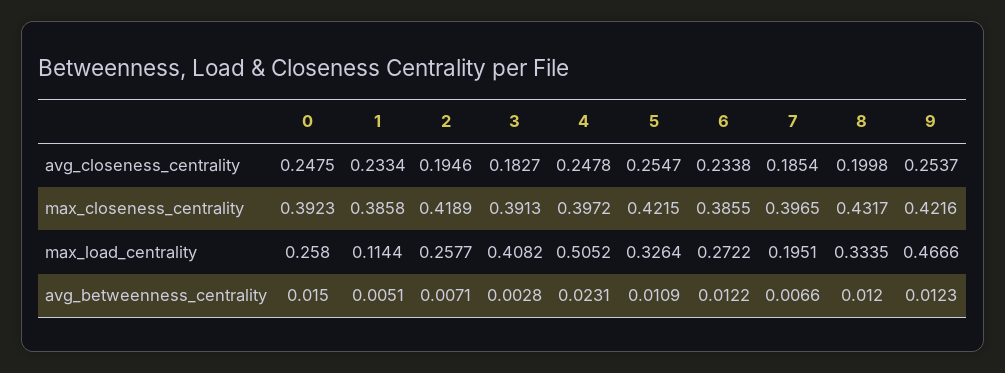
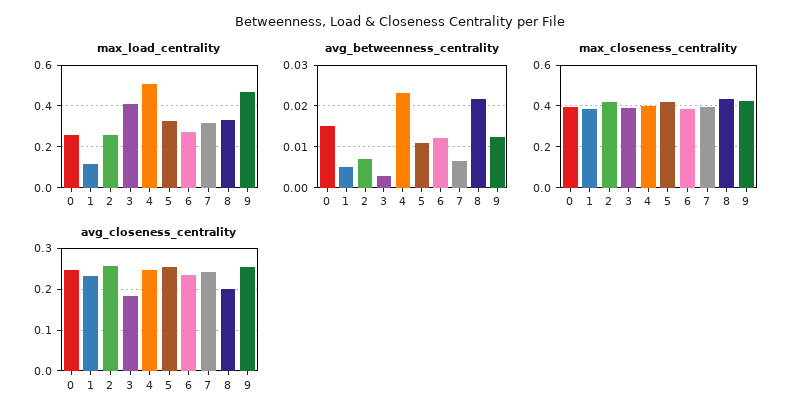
  {
    "avg_closeness_centrality": {
      "0": 0.2475,
      "1": 0.2334,
-     "2": 0.1946,
+     "2": 0.26,
      "3": 0.1827,
      "4": 0.2478,
      "5": 0.2547,
      "6": 0.2338,
-     "7": 0.1854,
+     "7": 0.24,
      "8": 0.1998,
      "9": 0.2537
    },
    "max_closeness_centrality": {
      "0": 0.3923,
      "1": 0.3858,
      "2": 0.4189,
      "3": 0.3913,
      "4": 0.3972,
      "5": 0.4215,
      "6": 0.3855,
      "7": 0.3965,
      "8": 0.4317,
      "9": 0.4216
    },
    "max_load_centrality": {
      "0": 0.258,
      "1": 0.1144,
      "2": 0.2577,
      "3": 0.4082,
      "4": 0.5052,
      "5": 0.3264,
      "6": 0.2722,
-     "7": 0.1951,
+     "7": 0.3,
      "8": 0.3335,
      "9": 0.4666
    },
    "avg_betweenness_centrality": {
      "0": 0.015,
      "1": 0.0051,
      "2": 0.0071,
      "3": 0.0028,
      "4": 0.0231,
      "5": 0.0109,
      "6": 0.0122,
      "7": 0.0066,
-     "8": 0.012,
+     "8": 0.022,
      "9": 0.0123
    }
  }

